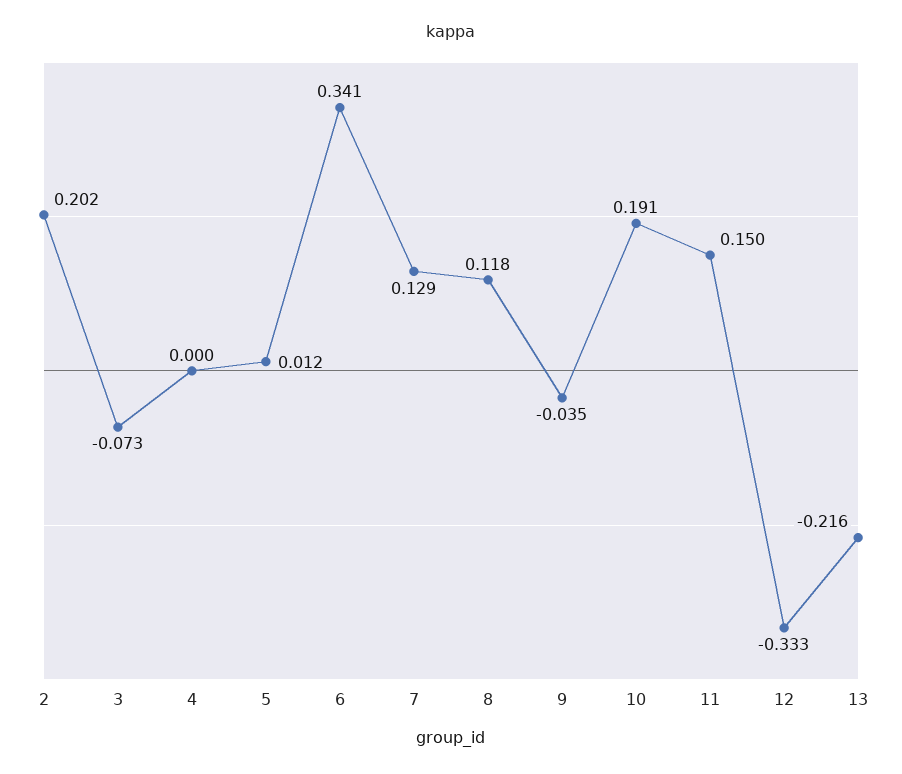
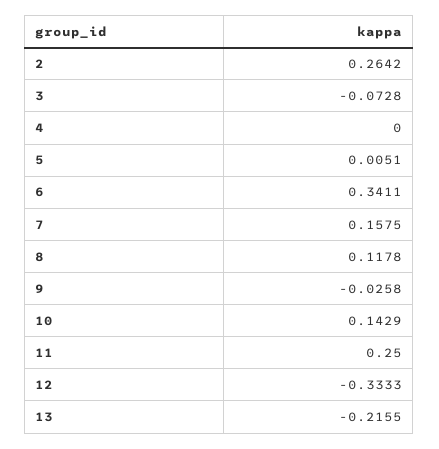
  {
-   "2": 0.202,
+   "2": 0.2642,
    "3": -0.0728,
    "4": 0,
-   "5": 0.012,
+   "5": 0.0051,
    "6": 0.3411,
-   "7": 0.129,
+   "7": 0.1575,
    "8": 0.1178,
-   "9": -0.035,
+   "9": -0.0258,
-   "10": 0.191,
+   "10": 0.1429,
-   "11": 0.15,
+   "11": 0.25,
    "12": -0.3333,
    "13": -0.2155
  }

